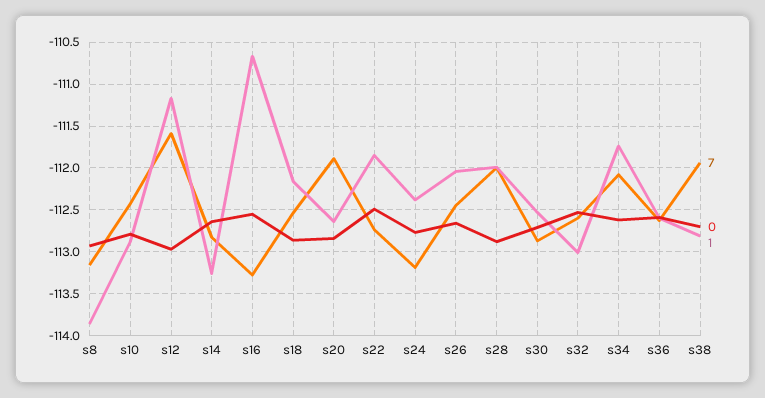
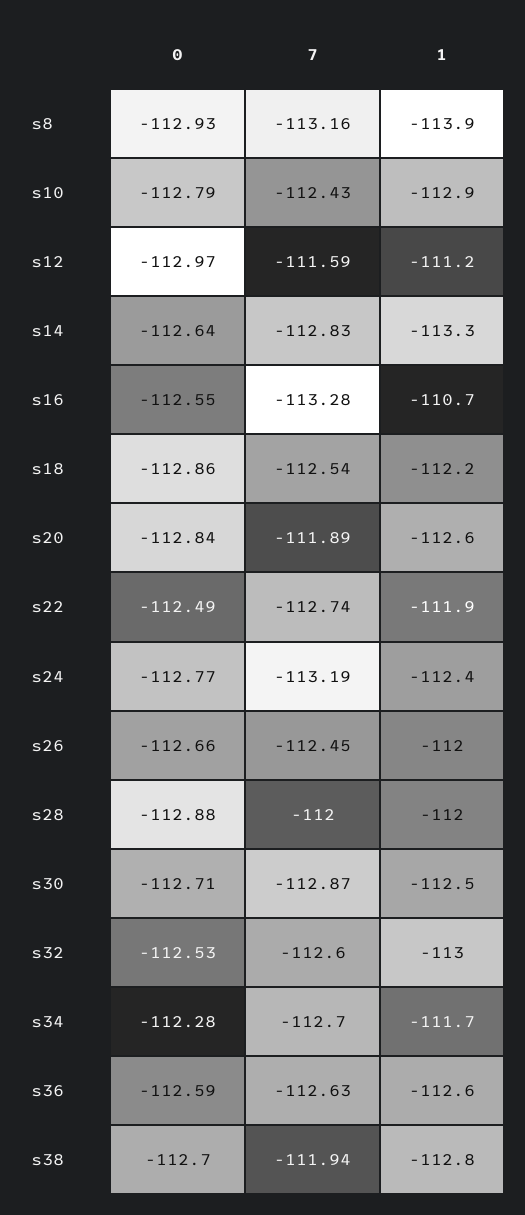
  {
    "7": {
      "s8": -113.16,
      "s10": -112.43,
      "s12": -111.59,
      "s14": -112.83,
      "s16": -113.28,
      "s18": -112.54,
      "s20": -111.89,
      "s22": -112.74,
      "s24": -113.19,
      "s26": -112.45,
      "s28": -112,
      "s30": -112.87,
      "s32": -112.6,
-     "s34": -112.1,
+     "s34": -112.7,
      "s36": -112.63,
      "s38": -111.94
    },
    "0": {
      "s8": -112.93,
      "s10": -112.79,
      "s12": -112.97,
      "s14": -112.64,
      "s16": -112.55,
      "s18": -112.86,
      "s20": -112.84,
      "s22": -112.49,
      "s24": -112.77,
      "s26": -112.66,
      "s28": -112.88,
      "s30": -112.71,
      "s32": -112.53,
-     "s34": -112.6,
+     "s34": -112.28,
      "s36": -112.59,
      "s38": -112.7
    },
    "1": {
      "s8": -113.9,
      "s10": -112.9,
      "s12": -111.2,
      "s14": -113.3,
      "s16": -110.7,
      "s18": -112.2,
      "s20": -112.6,
      "s22": -111.9,
      "s24": -112.4,
      "s26": -112,
      "s28": -112,
      "s30": -112.5,
      "s32": -113,
      "s34": -111.7,
      "s36": -112.6,
      "s38": -112.8
    }
  }

